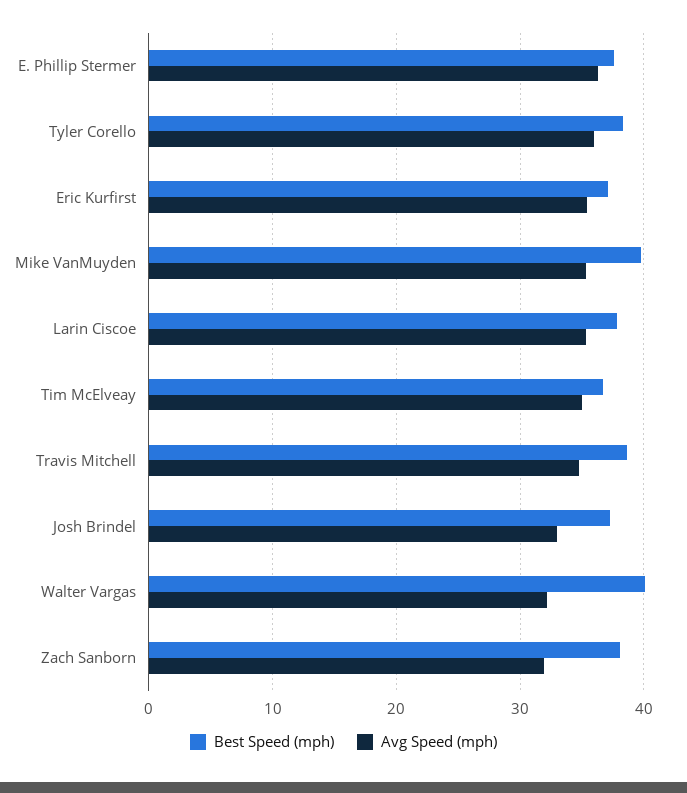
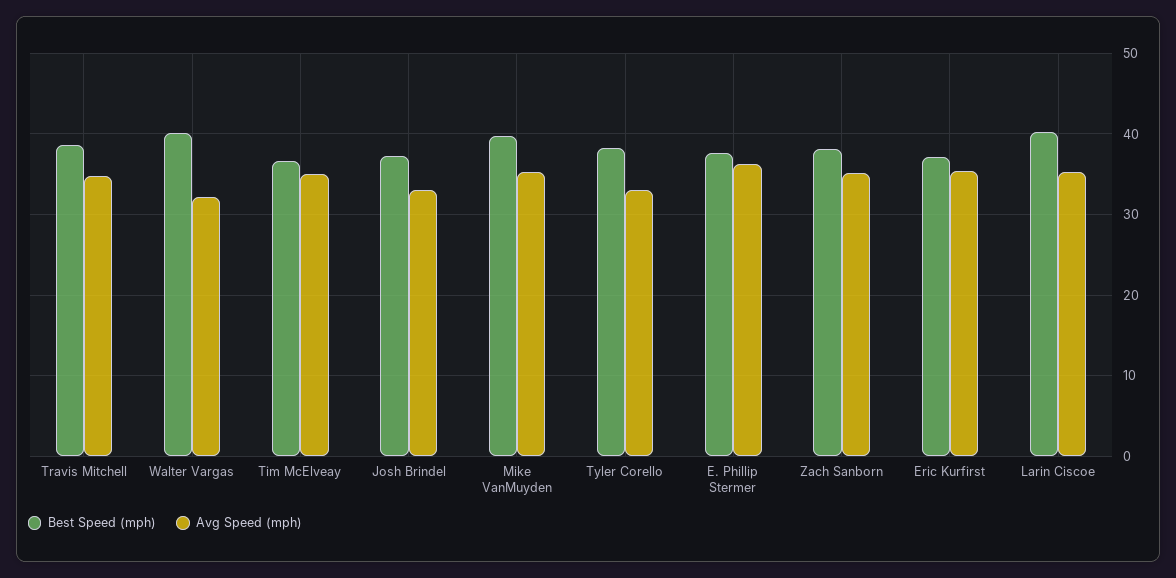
  {
    "Best Speed (mph)": {
      "E. Phillip Stermer": 38,
      "Tyler Corello": 38,
      "Eric Kurfirst": 37,
      "Mike VanMuyden": 40,
-     "Larin Ciscoe": 38,
+     "Larin Ciscoe": 40,
      "Tim McElveay": 37,
      "Travis Mitchell": 39,
      "Josh Brindel": 37,
      "Walter Vargas": 40,
      "Zach Sanborn": 38
    },
    "Avg Speed (mph)": {
      "E. Phillip Stermer": 36,
-     "Tyler Corello": 36,
+     "Tyler Corello": 33,
      "Eric Kurfirst": 35,
      "Mike VanMuyden": 35,
      "Larin Ciscoe": 35,
      "Tim McElveay": 35,
      "Travis Mitchell": 35,
      "Josh Brindel": 33,
      "Walter Vargas": 32,
-     "Zach Sanborn": 32
+     "Zach Sanborn": 35
    }
  }

